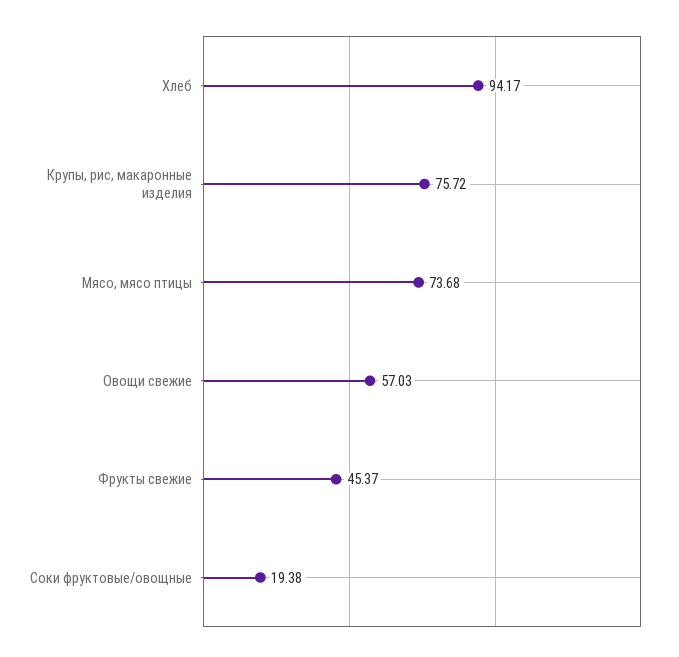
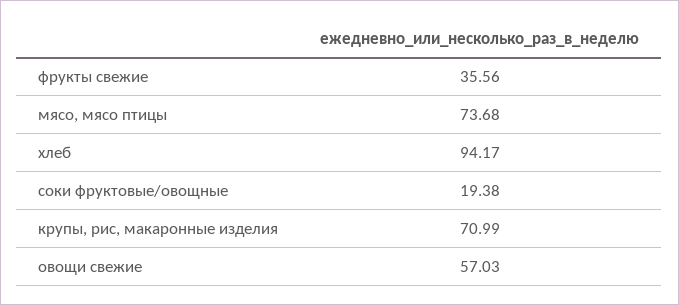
  {
    "Хлеб": 94.17,
-   "Крупы, рис, макаронные изделия": 75.72,
+   "Крупы, рис, макаронные изделия": 70.99,
    "Мясо, мясо птицы": 73.68,
    "Овощи свежие": 57.03,
-   "Фрукты свежие": 45.37,
+   "Фрукты свежие": 35.56,
    "Соки фруктовые/овощные": 19.38
  }

